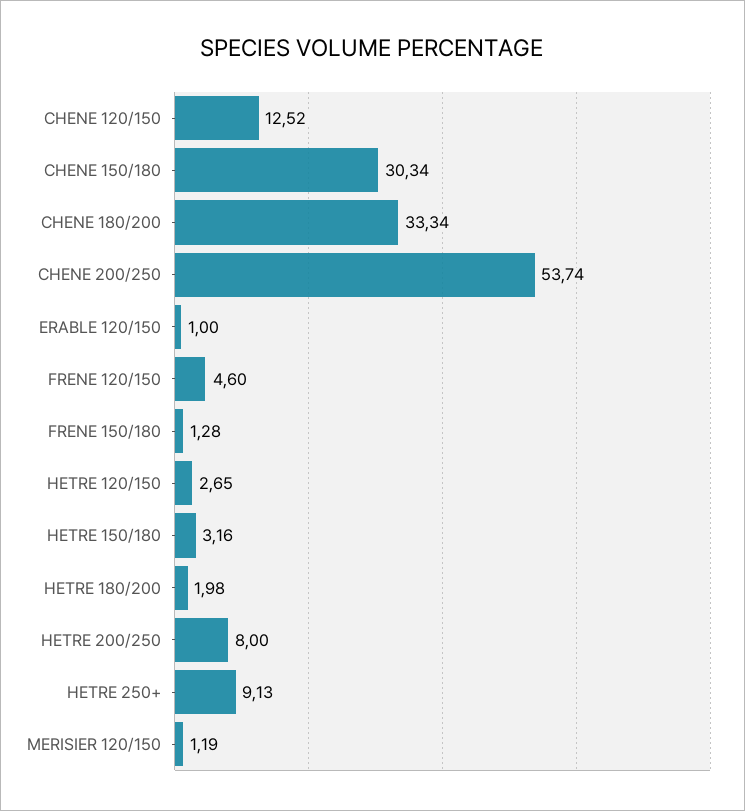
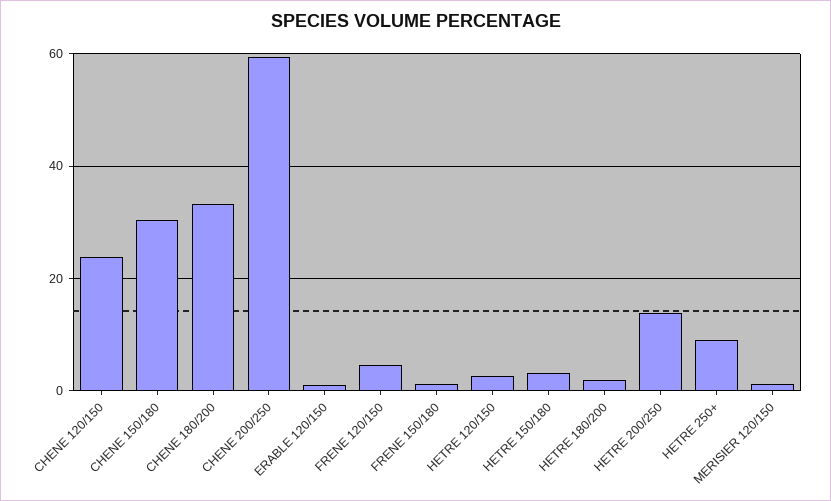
  {
-   "CHENE 120/150": 12.52,
+   "CHENE 120/150": 24,
    "CHENE 150/180": 30.34,
    "CHENE 180/200": 33.34,
-   "CHENE 200/250": 53.74,
+   "CHENE 200/250": 60,
    "ERABLE 120/150": 1,
    "FRENE 120/150": 4.6,
    "FRENE 150/180": 1.28,
    "HETRE 120/150": 2.65,
    "HETRE 150/180": 3.16,
    "HETRE 180/200": 1.98,
-   "HETRE 200/250": 8,
+   "HETRE 200/250": 14,
    "HETRE 250+": 9.13,
    "MERISIER 120/150": 1.19
  }

